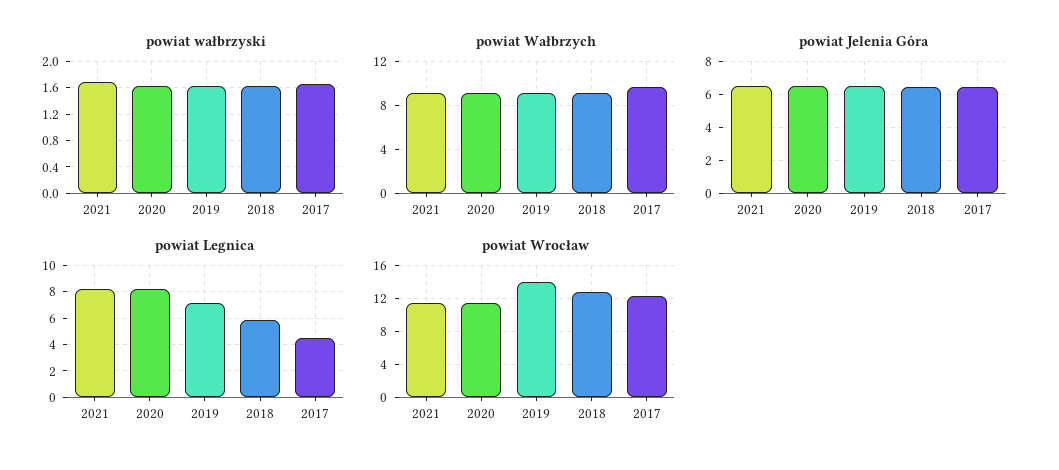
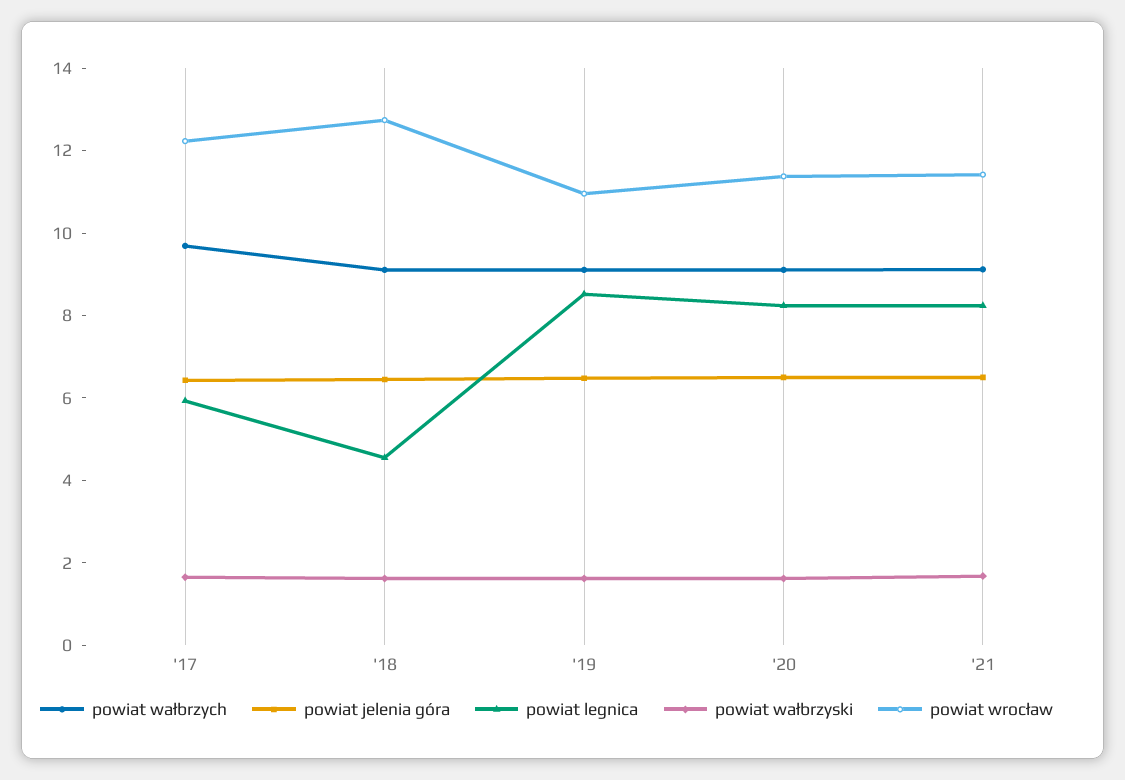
  {
    "powiat wałbrzyski": {
      "2021": 1.7,
      "2020": 1.6,
      "2019": 1.6,
      "2018": 1.6,
      "2017": 1.7
    },
    "powiat Wałbrzych": {
      "2021": 9,
      "2020": 9,
      "2019": 9,
      "2018": 9,
      "2017": 9.5
    },
    "powiat Jelenia Góra": {
      "2021": 6.5,
      "2020": 6.5,
      "2019": 6.5,
      "2018": 6.5,
      "2017": 6.5
    },
    "powiat Legnica": {
      "2021": 8,
      "2020": 8,
-     "2019": 7,
+     "2019": 8.5,
-     "2018": 6,
+     "2018": 4.5,
-     "2017": 4.5
+     "2017": 6
    },
    "powiat Wrocław": {
      "2021": 11.5,
      "2020": 11.5,
-     "2019": 14,
+     "2019": 11,
      "2018": 12.5,
      "2017": 12
    }
  }

